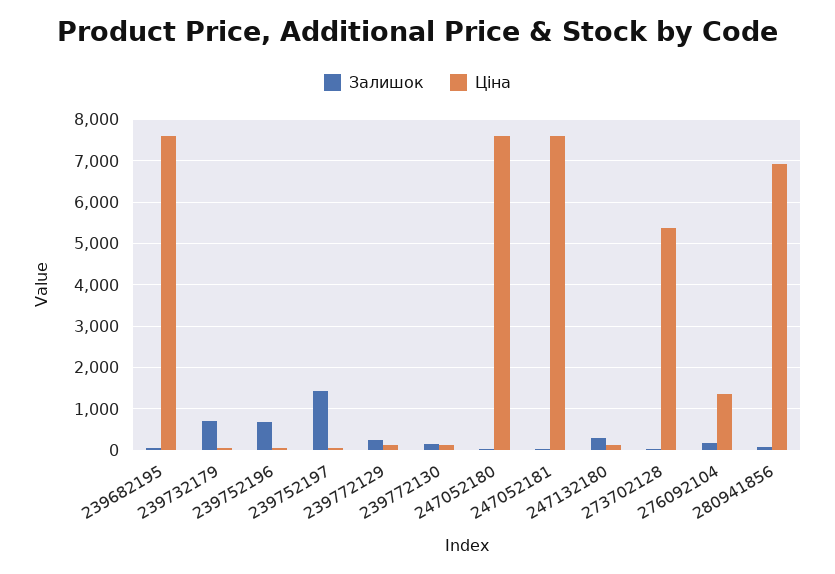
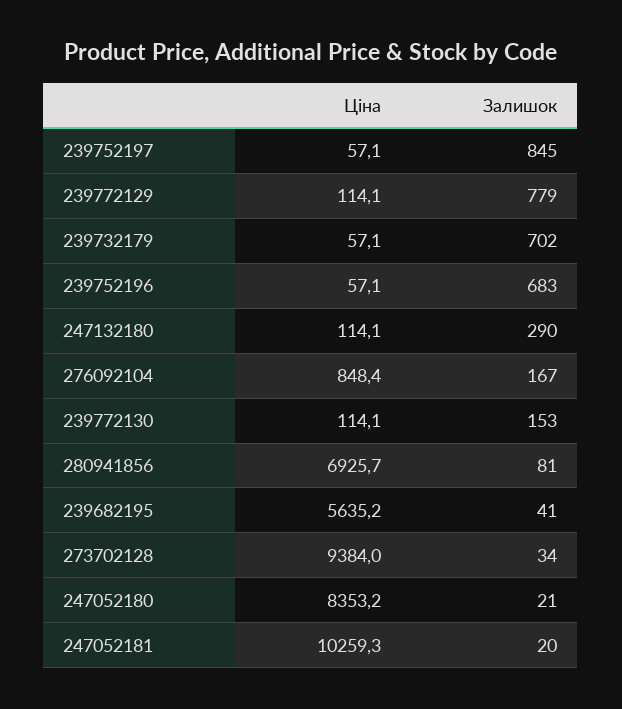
  {
    "Залишок": {
      "239682195": 41,
      "239732179": 702,
      "239752196": 683,
-     "239752197": 1400,
+     "239752197": 845,
-     "239772129": 200,
+     "239772129": 779,
      "239772130": 153,
      "247052180": 21,
      "247052181": 20,
      "247132180": 290,
      "273702128": 34,
      "276092104": 167,
      "280941856": 81
    },
    "Ціна": {
-     "239682195": 7600,
+     "239682195": 5635.2,
      "239732179": 57.1,
      "239752196": 57.1,
      "239752197": 57.1,
      "239772129": 114.1,
      "239772130": 114.1,
-     "247052180": 7600,
+     "247052180": 8353.2,
-     "247052181": 7600,
+     "247052181": 10259.3,
      "247132180": 114.1,
-     "273702128": 5400,
+     "273702128": 9384,
-     "276092104": 1400,
+     "276092104": 848.4,
      "280941856": 6925.7
    }
  }

